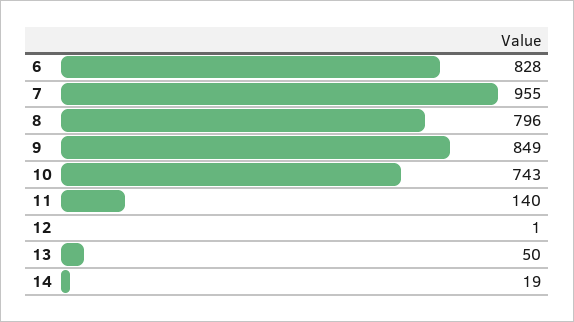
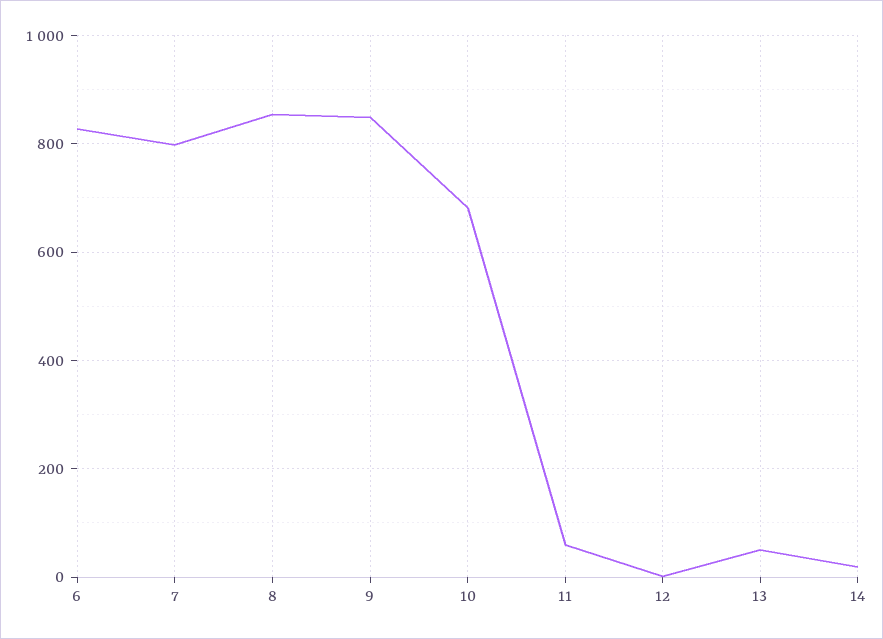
  {
    "6": 828,
-   "7": 955,
+   "7": 800,
-   "8": 796,
+   "8": 860,
    "9": 849,
-   "10": 743,
+   "10": 680,
-   "11": 140,
+   "11": 60,
    "12": 1,
    "13": 50,
    "14": 19
  }

